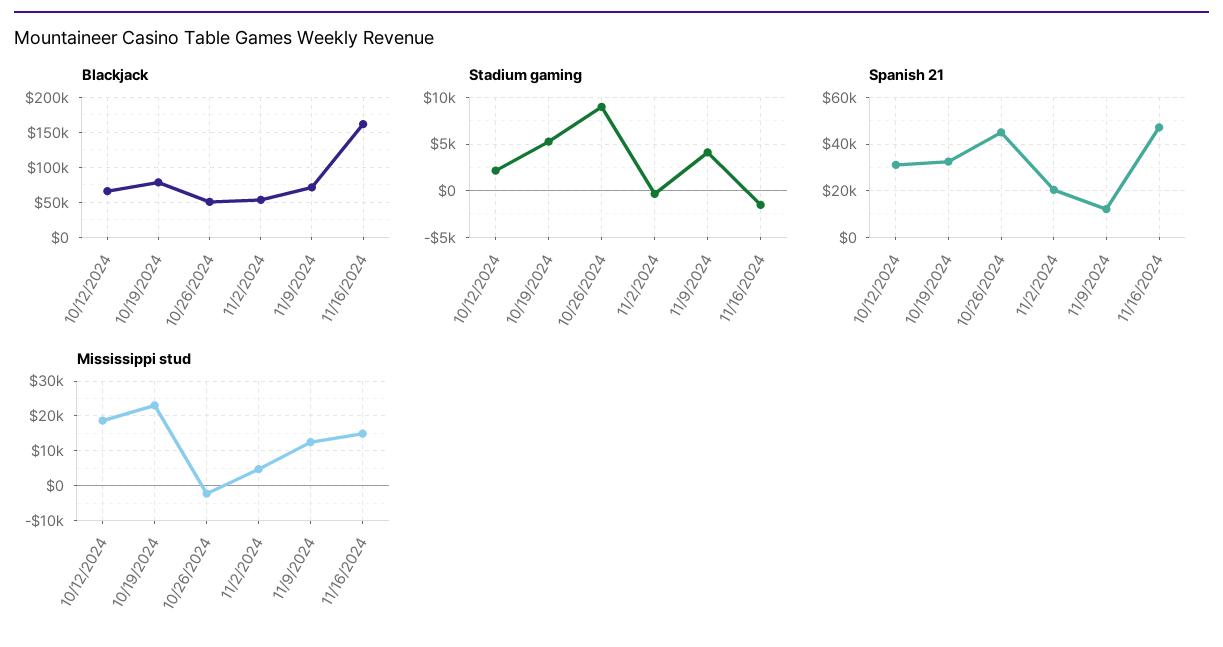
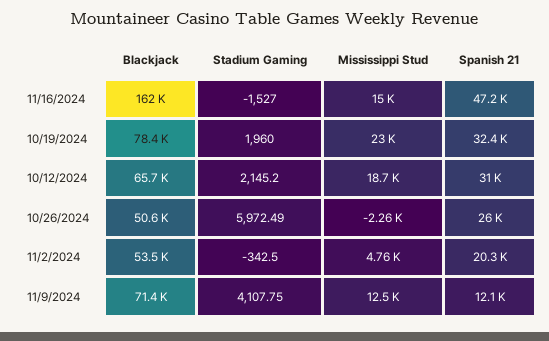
  {
    "Blackjack": {
      "10/12/2024": 65700,
      "10/19/2024": 78400,
      "10/26/2024": 50600,
      "11/2/2024": 53500,
      "11/9/2024": 71400,
      "11/16/2024": 162000
    },
    "Stadium gaming": {
      "10/12/2024": 2145.2,
-     "10/19/2024": 5000,
+     "10/19/2024": 1960,
-     "10/26/2024": 9000,
+     "10/26/2024": 5972.49,
      "11/2/2024": -342.5,
      "11/9/2024": 4107.75,
      "11/16/2024": -1527
    },
    "Spanish 21": {
      "10/12/2024": 31000,
      "10/19/2024": 32400,
-     "10/26/2024": 45000,
+     "10/26/2024": 26000,
      "11/2/2024": 20300,
      "11/9/2024": 12100,
      "11/16/2024": 47200
    },
    "Mississippi stud": {
      "10/12/2024": 18700,
      "10/19/2024": 23000,
      "10/26/2024": -2260,
      "11/2/2024": 4760,
      "11/9/2024": 12500,
      "11/16/2024": 15000
    }
  }

